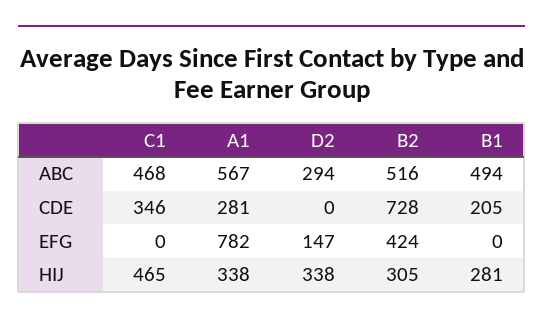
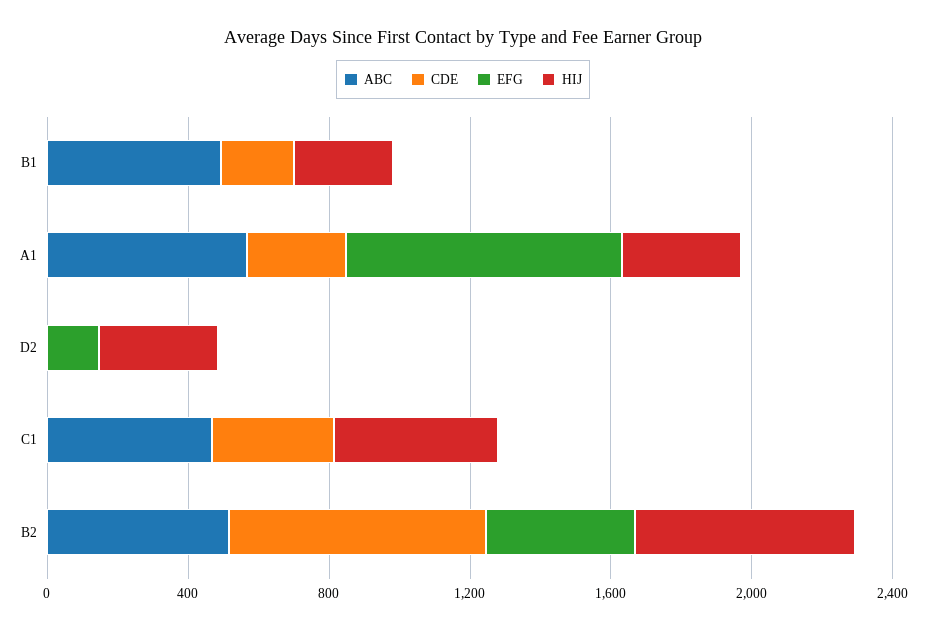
  {
    "ABC": {
      "C1": 468,
      "A1": 567,
-     "D2": 294,
+     "D2": 0,
      "B2": 516,
      "B1": 494
    },
    "CDE": {
      "C1": 346,
      "A1": 281,
      "D2": 0,
      "B2": 728,
      "B1": 205
    },
    "EFG": {
      "C1": 0,
      "A1": 782,
      "D2": 147,
      "B2": 424,
      "B1": 0
    },
    "HIJ": {
      "C1": 465,
      "A1": 338,
      "D2": 338,
-     "B2": 305,
+     "B2": 600,
      "B1": 281
    }
  }

